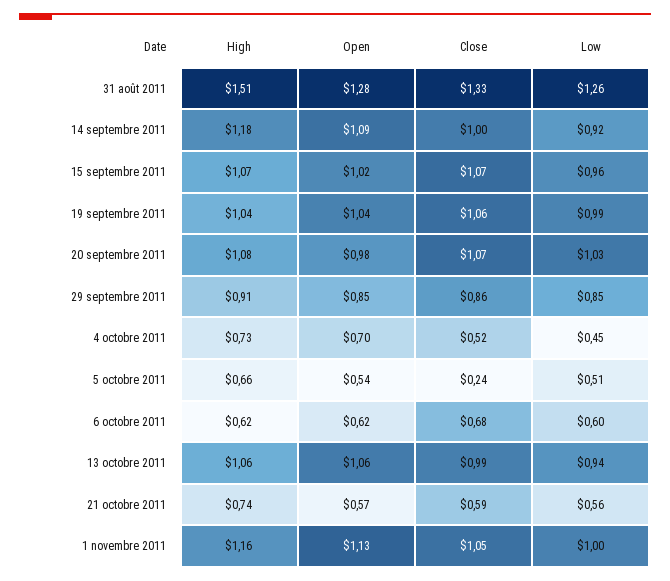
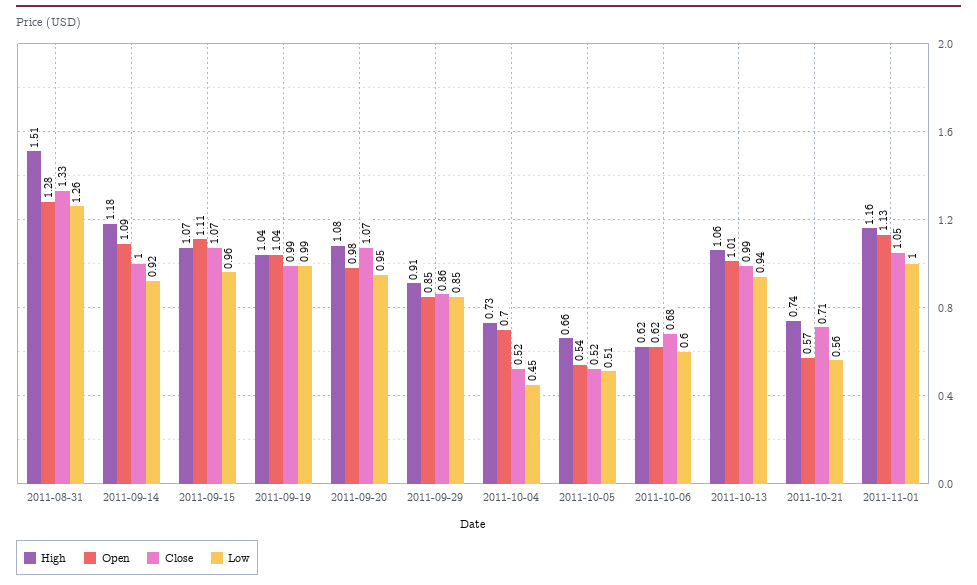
  {
    "High": {
      "31 août 2011": 1.51,
      "14 septembre 2011": 1.18,
      "15 septembre 2011": 1.07,
      "19 septembre 2011": 1.04,
      "20 septembre 2011": 1.08,
      "29 septembre 2011": 0.91,
      "4 octobre 2011": 0.73,
      "5 octobre 2011": 0.66,
      "6 octobre 2011": 0.62,
      "13 octobre 2011": 1.06,
      "21 octobre 2011": 0.74,
      "1 novembre 2011": 1.16
    },
    "Open": {
      "31 août 2011": 1.28,
      "14 septembre 2011": 1.09,
-     "15 septembre 2011": 1.02,
+     "15 septembre 2011": 1.11,
      "19 septembre 2011": 1.04,
      "20 septembre 2011": 0.98,
      "29 septembre 2011": 0.85,
      "4 octobre 2011": 0.7,
      "5 octobre 2011": 0.54,
      "6 octobre 2011": 0.62,
-     "13 octobre 2011": 1.06,
+     "13 octobre 2011": 1.01,
      "21 octobre 2011": 0.57,
      "1 novembre 2011": 1.13
    },
    "Close": {
      "31 août 2011": 1.33,
      "14 septembre 2011": 1,
      "15 septembre 2011": 1.07,
-     "19 septembre 2011": 1.06,
+     "19 septembre 2011": 0.99,
      "20 septembre 2011": 1.07,
      "29 septembre 2011": 0.86,
      "4 octobre 2011": 0.52,
-     "5 octobre 2011": 0.24,
+     "5 octobre 2011": 0.52,
      "6 octobre 2011": 0.68,
      "13 octobre 2011": 0.99,
-     "21 octobre 2011": 0.59,
+     "21 octobre 2011": 0.71,
      "1 novembre 2011": 1.05
    },
    "Low": {
      "31 août 2011": 1.26,
      "14 septembre 2011": 0.92,
      "15 septembre 2011": 0.96,
      "19 septembre 2011": 0.99,
-     "20 septembre 2011": 1.03,
+     "20 septembre 2011": 0.95,
      "29 septembre 2011": 0.85,
      "4 octobre 2011": 0.45,
      "5 octobre 2011": 0.51,
      "6 octobre 2011": 0.6,
      "13 octobre 2011": 0.94,
      "21 octobre 2011": 0.56,
      "1 novembre 2011": 1
    }
  }

